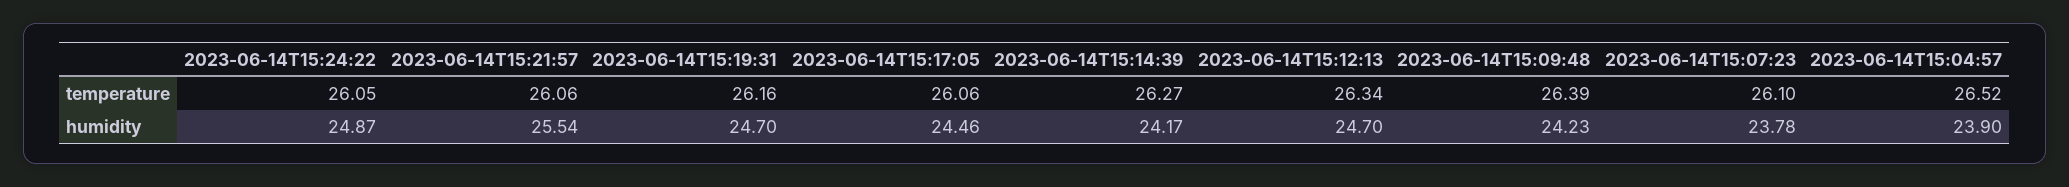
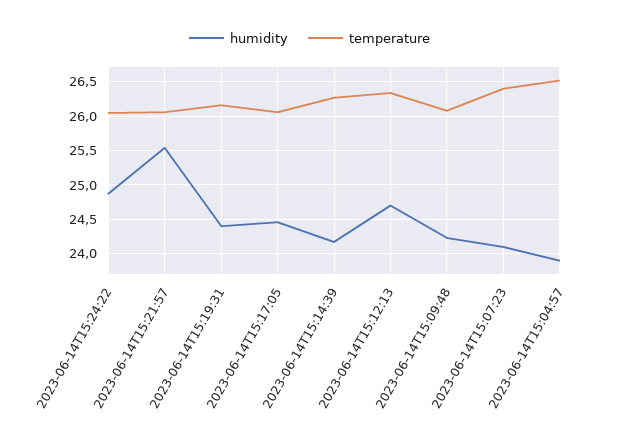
  {
    "temperature": {
      "2023-06-14T15:24:22": 26.05,
      "2023-06-14T15:21:57": 26.06,
      "2023-06-14T15:19:31": 26.16,
      "2023-06-14T15:17:05": 26.06,
      "2023-06-14T15:14:39": 26.27,
      "2023-06-14T15:12:13": 26.34,
-     "2023-06-14T15:09:48": 26.39,
+     "2023-06-14T15:09:48": 26.1,
-     "2023-06-14T15:07:23": 26.1,
+     "2023-06-14T15:07:23": 26.4,
      "2023-06-14T15:04:57": 26.52
    },
    "humidity": {
      "2023-06-14T15:24:22": 24.87,
      "2023-06-14T15:21:57": 25.54,
-     "2023-06-14T15:19:31": 24.7,
+     "2023-06-14T15:19:31": 24.4,
      "2023-06-14T15:17:05": 24.46,
      "2023-06-14T15:14:39": 24.17,
      "2023-06-14T15:12:13": 24.7,
      "2023-06-14T15:09:48": 24.23,
-     "2023-06-14T15:07:23": 23.78,
+     "2023-06-14T15:07:23": 24.1,
      "2023-06-14T15:04:57": 23.9
    }
  }

